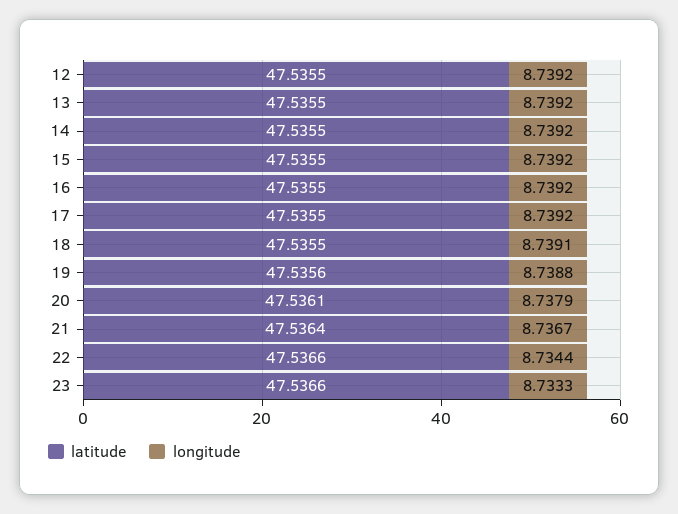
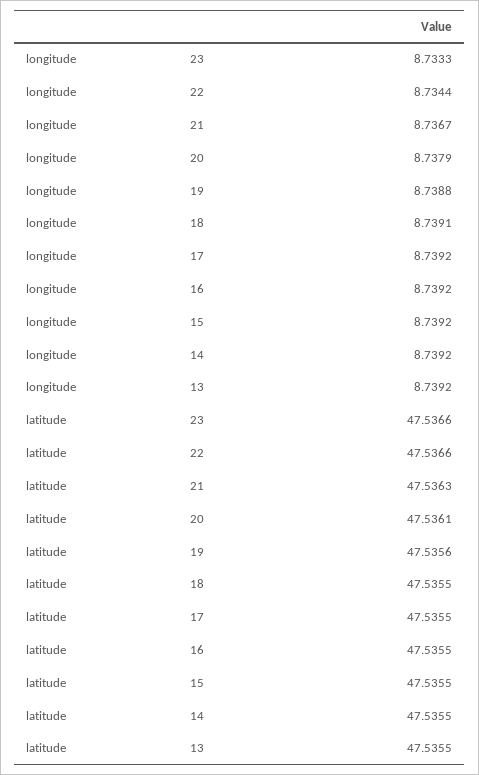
  {
    "latitude": {
-     "12": 47.5355,
      "13": 47.5355,
      "14": 47.5355,
      "15": 47.5355,
      "16": 47.5355,
      "17": 47.5355,
      "18": 47.5355,
      "19": 47.5356,
      "20": 47.5361,
-     "21": 47.5364,
+     "21": 47.5363,
      "22": 47.5366,
      "23": 47.5366
    },
    "longitude": {
-     "12": 8.7392,
      "13": 8.7392,
      "14": 8.7392,
      "15": 8.7392,
      "16": 8.7392,
      "17": 8.7392,
      "18": 8.7391,
      "19": 8.7388,
      "20": 8.7379,
      "21": 8.7367,
      "22": 8.7344,
      "23": 8.7333
    }
  }

